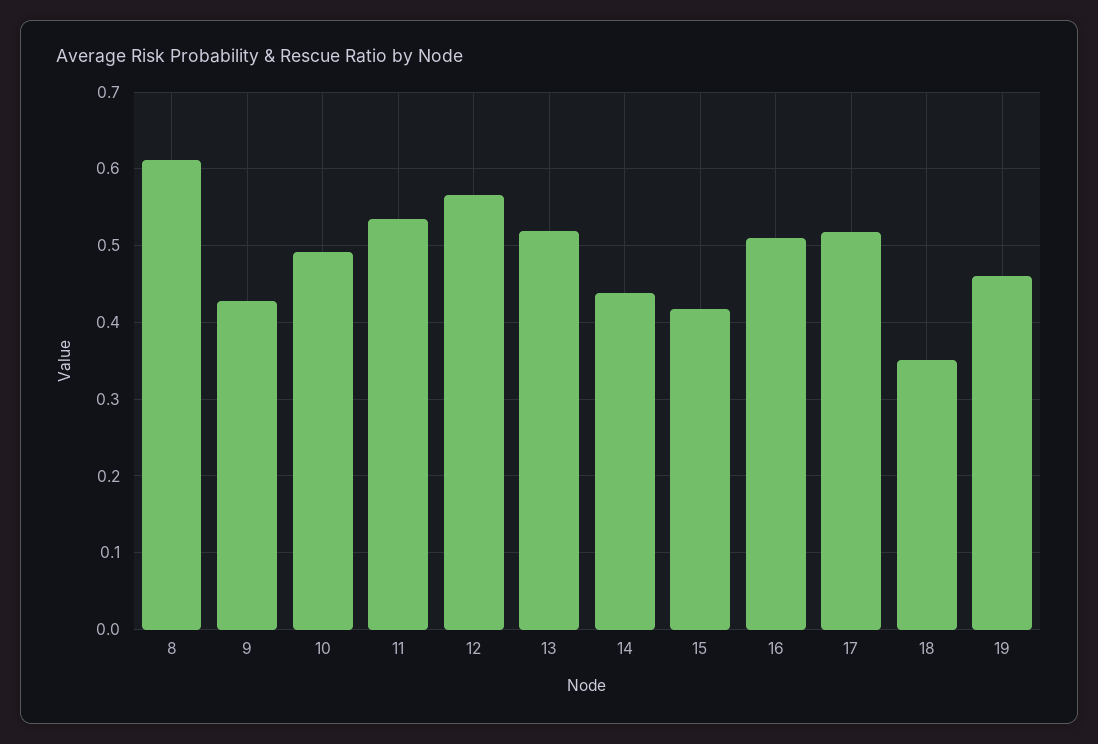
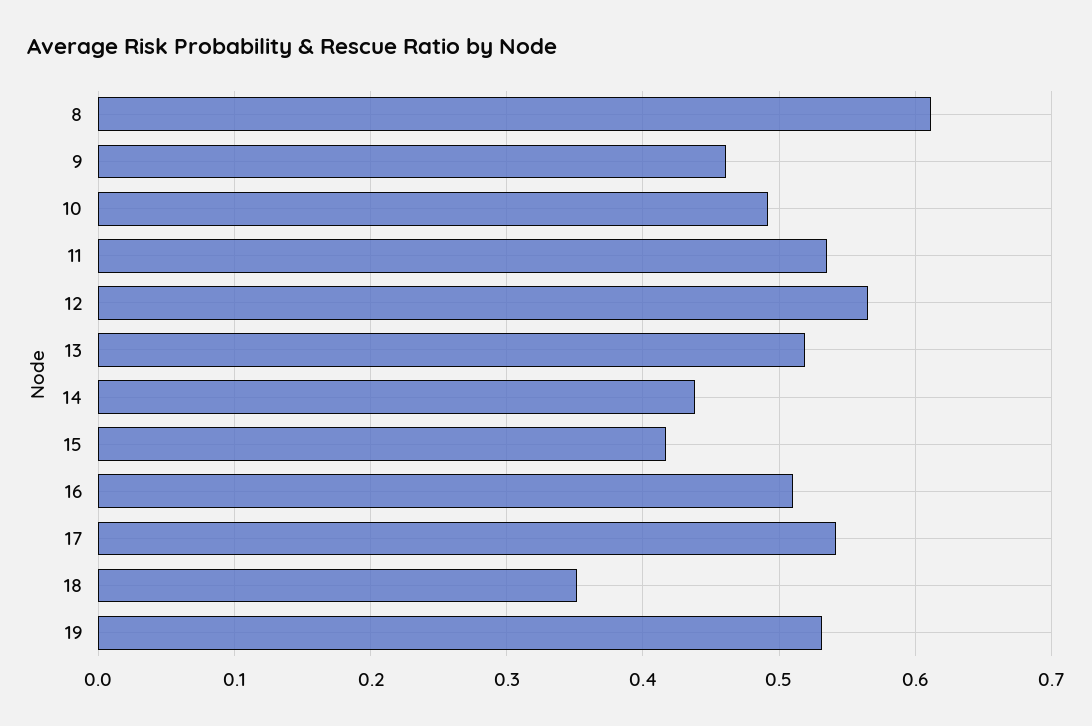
  {
    "8": 0.61,
-   "9": 0.43,
+   "9": 0.46,
    "10": 0.49,
    "11": 0.54,
    "12": 0.57,
    "13": 0.52,
    "14": 0.44,
    "15": 0.42,
    "16": 0.51,
-   "17": 0.52,
+   "17": 0.54,
    "18": 0.35,
-   "19": 0.46
+   "19": 0.53
  }

